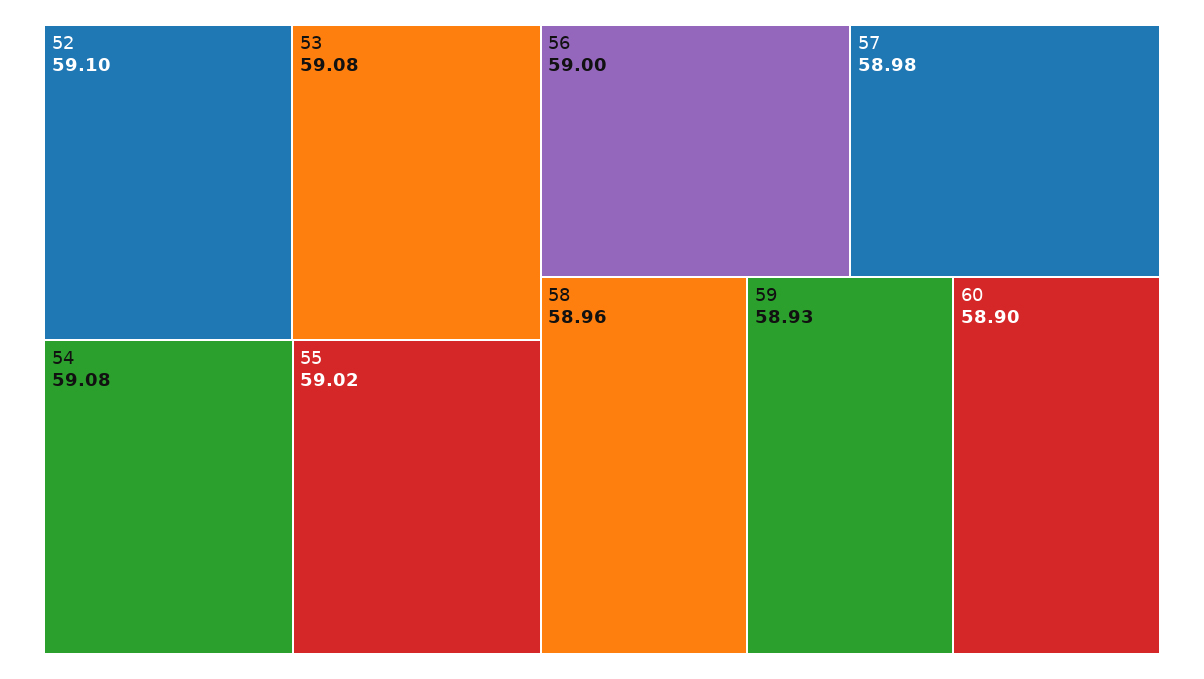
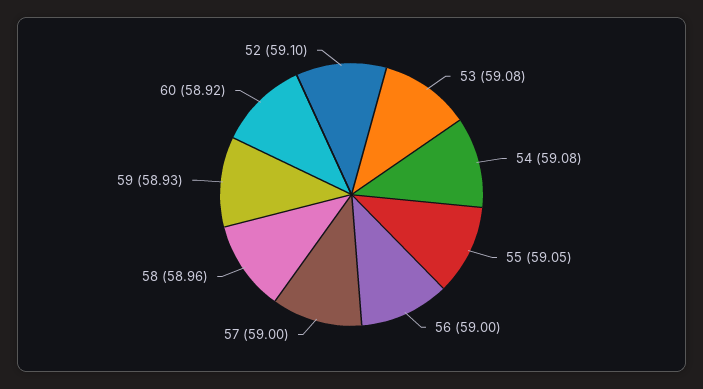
  {
    "52": 59.1,
    "53": 59.08,
    "54": 59.08,
-   "55": 59.02,
+   "55": 59.05,
    "56": 59,
-   "57": 58.98,
+   "57": 59,
    "58": 58.96,
    "59": 58.93,
-   "60": 58.9
+   "60": 58.92
  }

